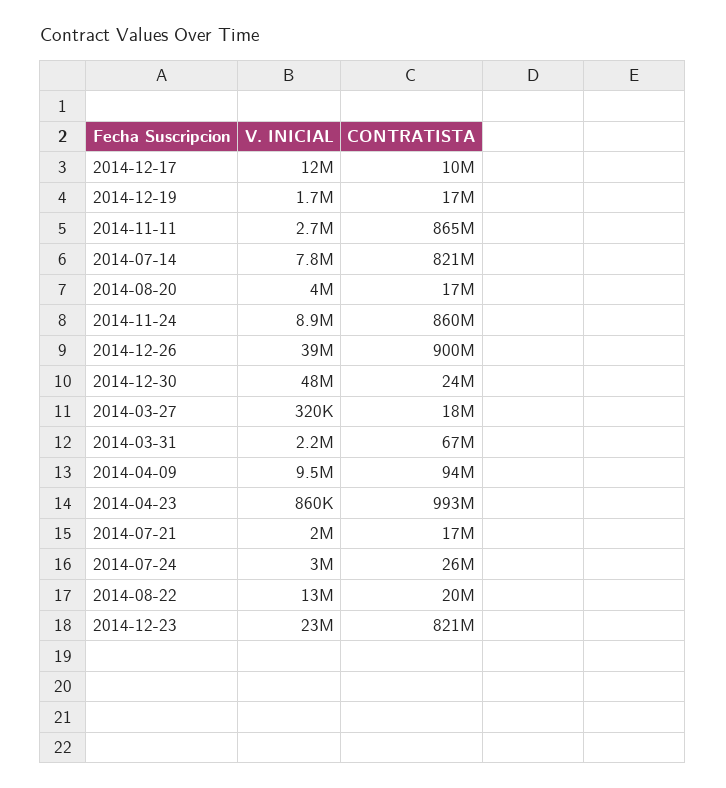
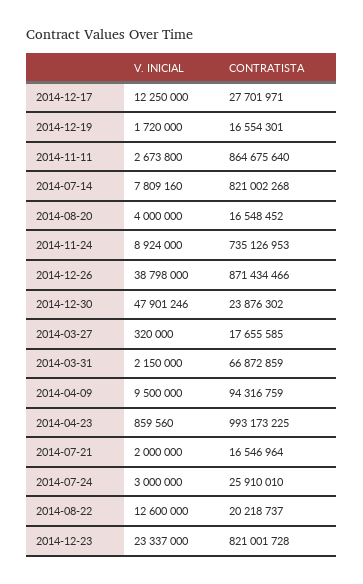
  {
    "V. INICIAL": {
      "2014-12-17": 12250000,
      "2014-12-19": 1720000,
      "2014-11-11": 2673800,
      "2014-07-14": 7809160,
      "2014-08-20": 4000000,
      "2014-11-24": 8924000,
      "2014-12-26": 38798000,
      "2014-12-30": 47901246,
      "2014-03-27": 320000,
      "2014-03-31": 2150000,
      "2014-04-09": 9500000,
      "2014-04-23": 859560,
      "2014-07-21": 2000000,
      "2014-07-24": 3000000,
      "2014-08-22": 12600000,
      "2014-12-23": 23337000
    },
    "CONTRATISTA": {
-     "2014-12-17": 10000000,
+     "2014-12-17": 27701971,
      "2014-12-19": 16554301,
      "2014-11-11": 864675640,
      "2014-07-14": 821002268,
      "2014-08-20": 16548452,
-     "2014-11-24": 860000000,
+     "2014-11-24": 735126953,
-     "2014-12-26": 900000000,
+     "2014-12-26": 871434466,
      "2014-12-30": 23876302,
      "2014-03-27": 17655585,
      "2014-03-31": 66872859,
      "2014-04-09": 94316759,
      "2014-04-23": 993173225,
      "2014-07-21": 16546964,
      "2014-07-24": 25910010,
      "2014-08-22": 20218737,
      "2014-12-23": 821001728
    }
  }

